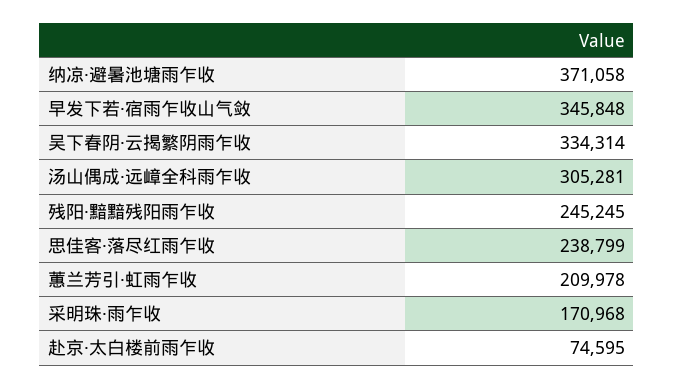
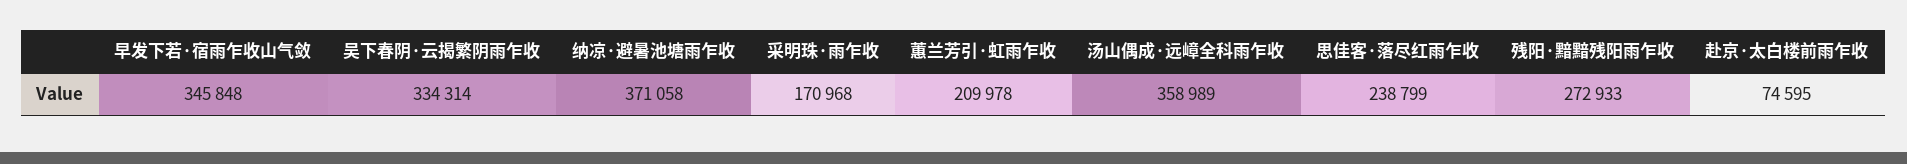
  {
    "纳凉·避暑池塘雨乍收": 371058,
    "早发下若·宿雨乍收山气敛": 345848,
    "吴下春阴·云揭繁阴雨乍收": 334314,
-   "汤山偶成·远嶂全科雨乍收": 305281,
+   "汤山偶成·远嶂全科雨乍收": 358989,
-   "残阳·黯黯残阳雨乍收": 245245,
+   "残阳·黯黯残阳雨乍收": 272933,
    "思佳客·落尽红雨乍收": 238799,
    "蕙兰芳引·虹雨乍收": 209978,
    "采明珠·雨乍收": 170968,
    "赴京·太白楼前雨乍收": 74595
  }

